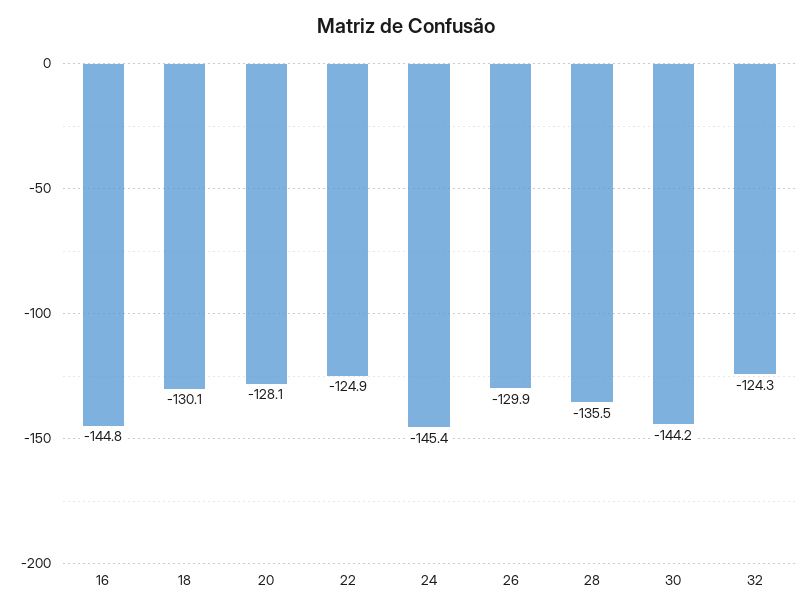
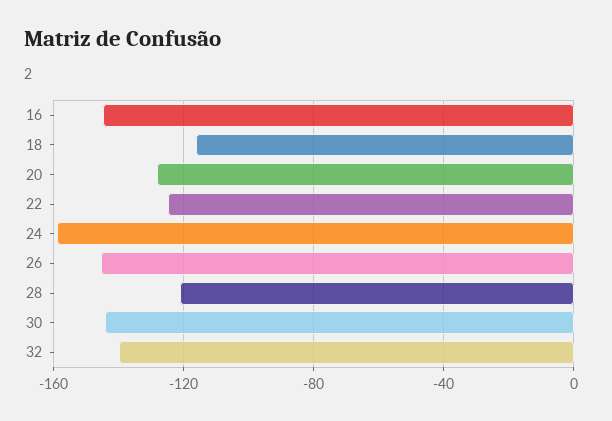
  {
    "16": -144.8,
-   "18": -130.1,
+   "18": -115,
    "20": -128.1,
    "22": -124.9,
-   "24": -145.4,
+   "24": -160,
-   "26": -129.9,
+   "26": -145,
-   "28": -135.5,
+   "28": -120,
    "30": -144.2,
-   "32": -124.3
+   "32": -140
  }

